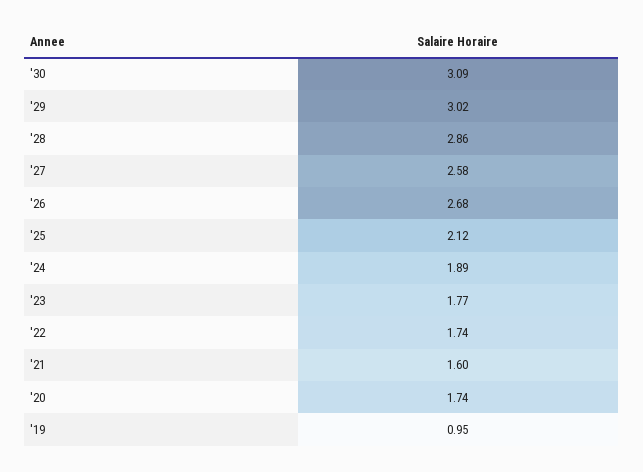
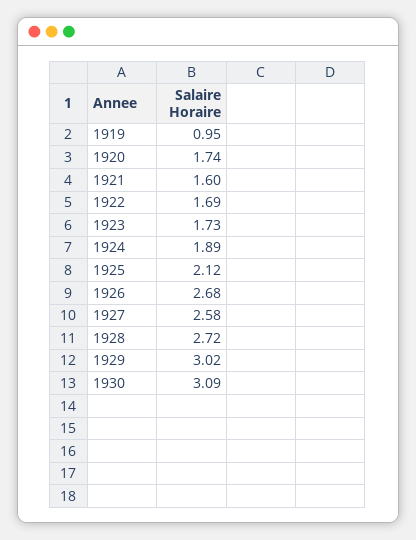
  {
    "'30": 3.09,
    "'29": 3.02,
-   "'28": 2.86,
+   "'28": 2.72,
    "'27": 2.58,
    "'26": 2.68,
    "'25": 2.12,
    "'24": 1.89,
-   "'23": 1.77,
+   "'23": 1.73,
-   "'22": 1.74,
+   "'22": 1.69,
    "'21": 1.6,
    "'20": 1.74,
    "'19": 0.95
  }

